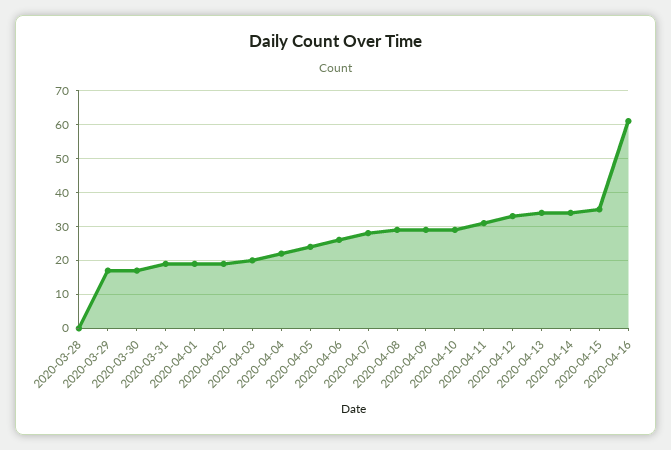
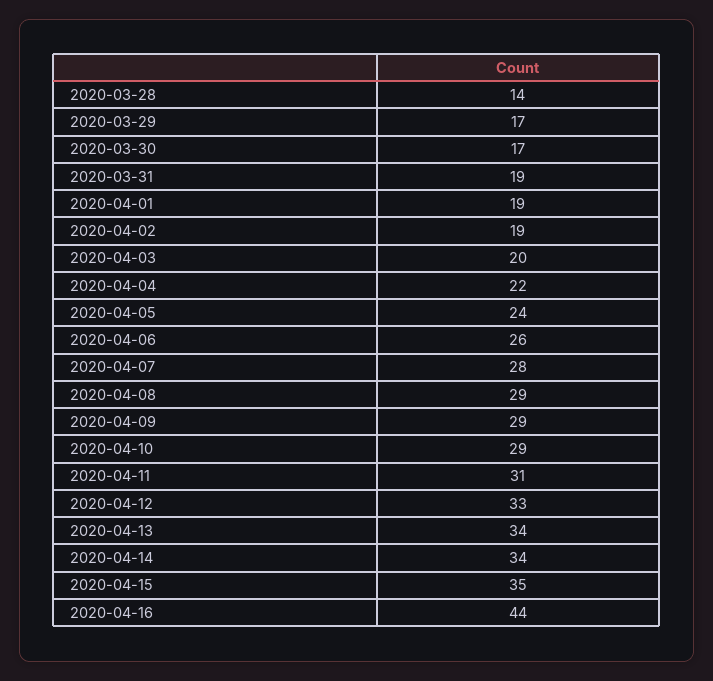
  {
-   "2020-03-28": 0,
+   "2020-03-28": 14,
    "2020-03-29": 17,
    "2020-03-30": 17,
    "2020-03-31": 19,
    "2020-04-01": 19,
    "2020-04-02": 19,
    "2020-04-03": 20,
    "2020-04-04": 22,
    "2020-04-05": 24,
    "2020-04-06": 26,
    "2020-04-07": 28,
    "2020-04-08": 29,
    "2020-04-09": 29,
    "2020-04-10": 29,
    "2020-04-11": 31,
    "2020-04-12": 33,
    "2020-04-13": 34,
    "2020-04-14": 34,
    "2020-04-15": 35,
-   "2020-04-16": 60
+   "2020-04-16": 44
  }

